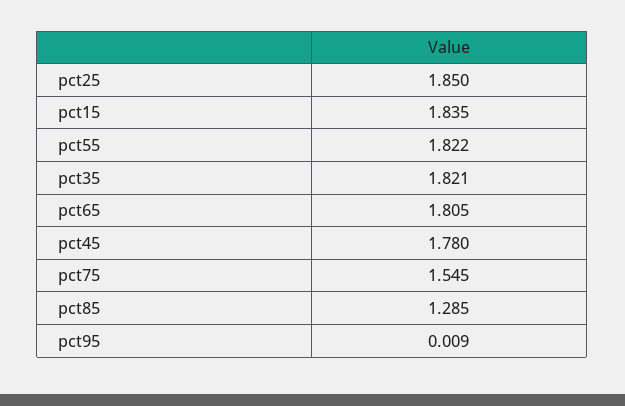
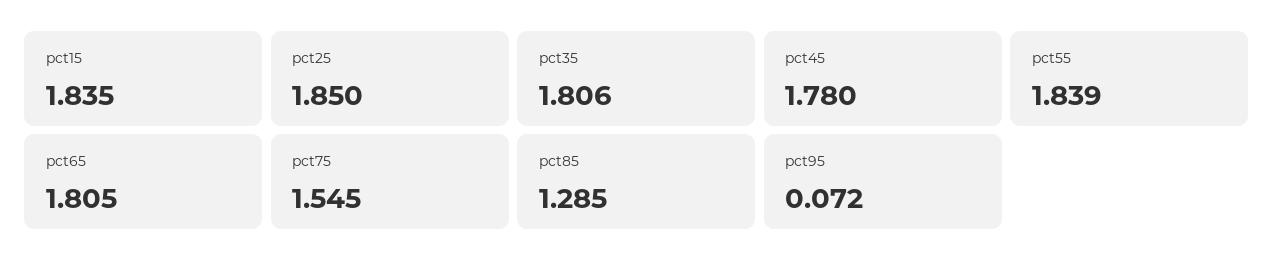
  {
    "pct25": 1.85,
    "pct15": 1.835,
-   "pct55": 1.822,
+   "pct55": 1.839,
-   "pct35": 1.821,
+   "pct35": 1.806,
    "pct65": 1.805,
    "pct45": 1.78,
    "pct75": 1.545,
    "pct85": 1.285,
-   "pct95": 0.009
+   "pct95": 0.072
  }

